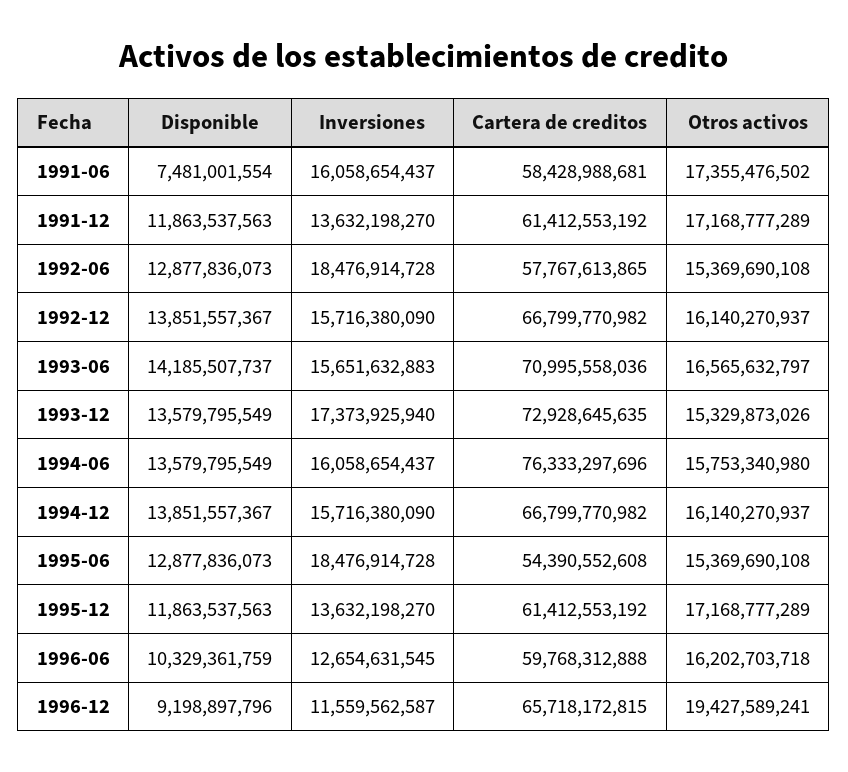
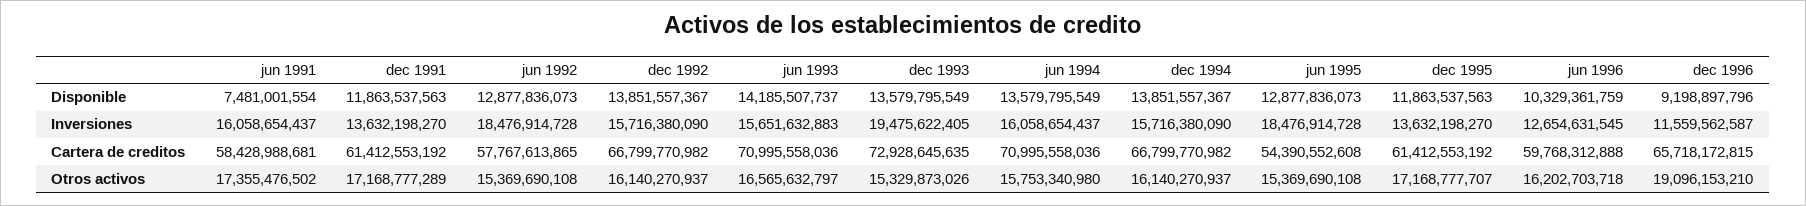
  {
    "Disponible": {
      "1991-06": 7481001554,
      "1991-12": 11863537563,
      "1992-06": 12877836073,
      "1992-12": 13851557367,
      "1993-06": 14185507737,
      "1993-12": 13579795549,
      "1994-06": 13579795549,
      "1994-12": 13851557367,
      "1995-06": 12877836073,
      "1995-12": 11863537563,
      "1996-06": 10329361759,
      "1996-12": 9198897796
    },
    "Inversiones": {
      "1991-06": 16058654437,
      "1991-12": 13632198270,
      "1992-06": 18476914728,
      "1992-12": 15716380090,
      "1993-06": 15651632883,
-     "1993-12": 17373925940,
+     "1993-12": 19475622405,
      "1994-06": 16058654437,
      "1994-12": 15716380090,
      "1995-06": 18476914728,
      "1995-12": 13632198270,
      "1996-06": 12654631545,
      "1996-12": 11559562587
    },
    "Cartera de creditos": {
      "1991-06": 58428988681,
      "1991-12": 61412553192,
      "1992-06": 57767613865,
      "1992-12": 66799770982,
      "1993-06": 70995558036,
      "1993-12": 72928645635,
-     "1994-06": 76333297696,
+     "1994-06": 70995558036,
      "1994-12": 66799770982,
      "1995-06": 54390552608,
      "1995-12": 61412553192,
      "1996-06": 59768312888,
      "1996-12": 65718172815
    },
    "Otros activos": {
      "1991-06": 17355476502,
      "1991-12": 17168777289,
      "1992-06": 15369690108,
      "1992-12": 16140270937,
      "1993-06": 16565632797,
      "1993-12": 15329873026,
      "1994-06": 15753340980,
      "1994-12": 16140270937,
      "1995-06": 15369690108,
-     "1995-12": 17168777289,
+     "1995-12": 17168777707,
      "1996-06": 16202703718,
-     "1996-12": 19427589241
+     "1996-12": 19096153210
    }
  }

